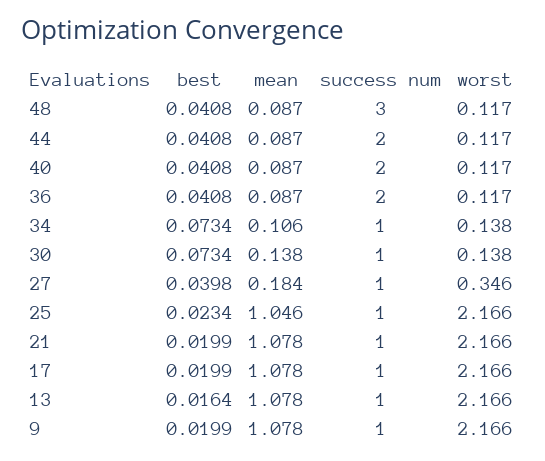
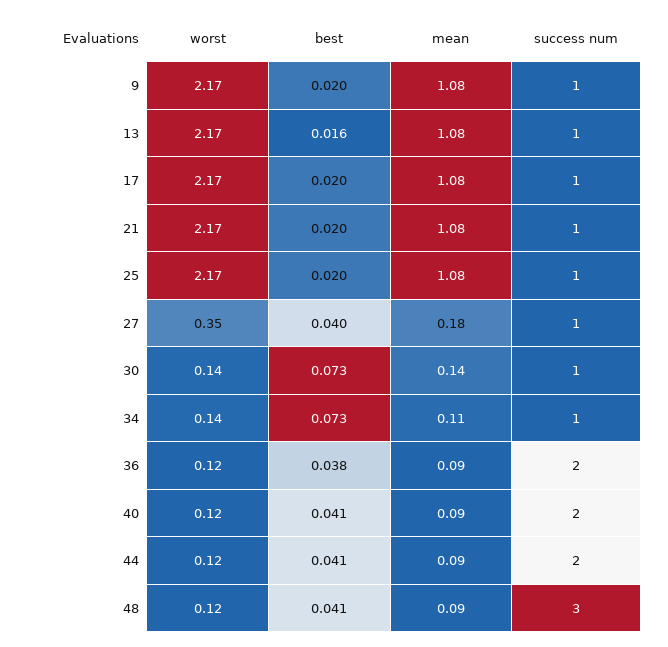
  {
    "best": {
      "48": 0.0408,
      "44": 0.0408,
      "40": 0.0408,
-     "36": 0.0408,
+     "36": 0.038,
      "34": 0.0734,
      "30": 0.0734,
      "27": 0.0398,
-     "25": 0.0234,
+     "25": 0.02,
      "21": 0.0199,
      "17": 0.0199,
      "13": 0.0164,
      "9": 0.0199
    },
    "mean": {
      "48": 0.087,
      "44": 0.087,
      "40": 0.087,
      "36": 0.087,
      "34": 0.106,
      "30": 0.138,
      "27": 0.184,
-     "25": 1.046,
+     "25": 1.08,
      "21": 1.078,
      "17": 1.078,
      "13": 1.078,
      "9": 1.078
    },
    "success num": {
      "48": 3,
      "44": 2,
      "40": 2,
      "36": 2,
      "34": 1,
      "30": 1,
      "27": 1,
      "25": 1,
      "21": 1,
      "17": 1,
      "13": 1,
      "9": 1
    },
    "worst": {
      "48": 0.117,
      "44": 0.117,
      "40": 0.117,
      "36": 0.117,
      "34": 0.138,
      "30": 0.138,
      "27": 0.346,
      "25": 2.166,
      "21": 2.166,
      "17": 2.166,
      "13": 2.166,
      "9": 2.166
    }
  }

